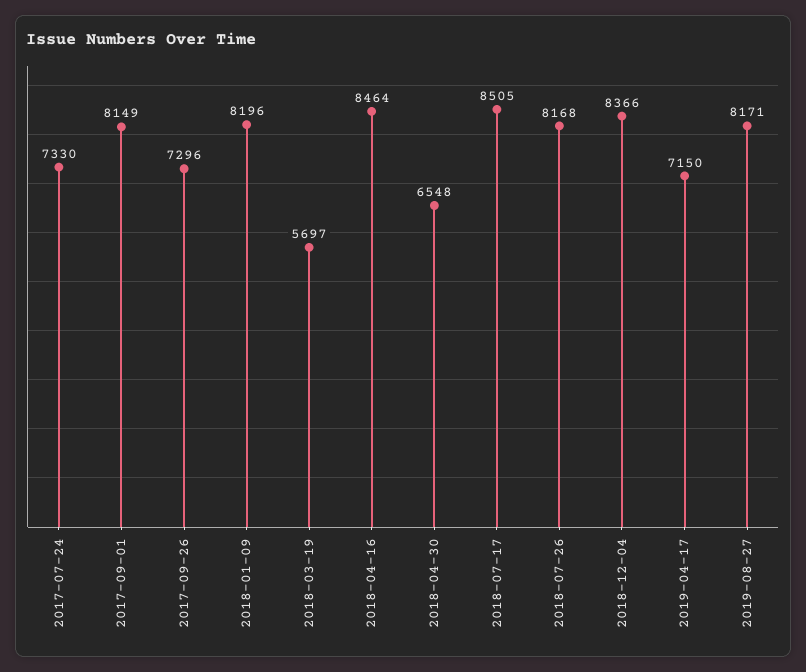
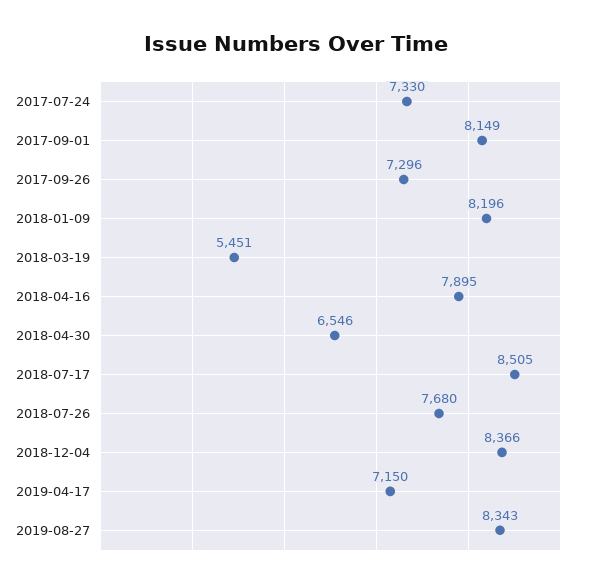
  {
    "2017-07-24": 7330,
    "2017-09-01": 8149,
    "2017-09-26": 7296,
    "2018-01-09": 8196,
-   "2018-03-19": 5697,
+   "2018-03-19": 5451,
-   "2018-04-16": 8464,
+   "2018-04-16": 7895,
-   "2018-04-30": 6548,
+   "2018-04-30": 6546,
    "2018-07-17": 8505,
-   "2018-07-26": 8168,
+   "2018-07-26": 7680,
    "2018-12-04": 8366,
    "2019-04-17": 7150,
-   "2019-08-27": 8171
+   "2019-08-27": 8343
  }

